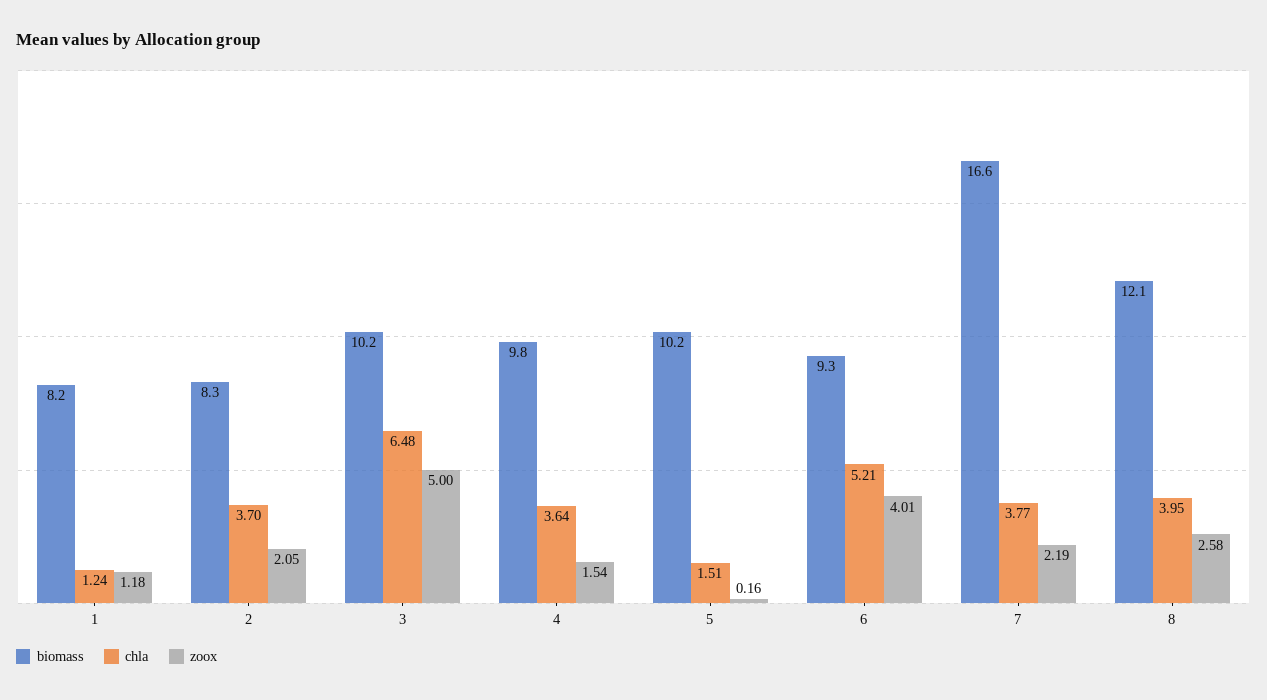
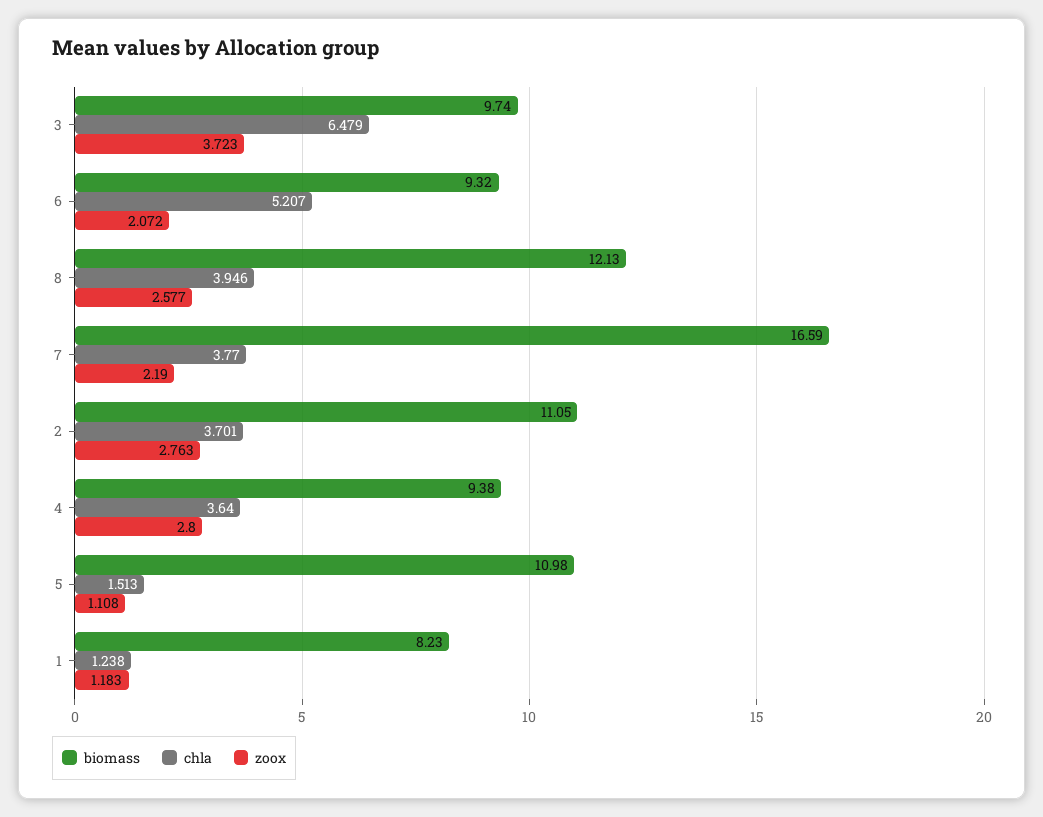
  {
    "biomass": {
      "1": 8.23,
-     "2": 8.3,
+     "2": 11.05,
-     "3": 10.2,
+     "3": 9.74,
-     "4": 9.8,
+     "4": 9.38,
-     "5": 10.2,
+     "5": 10.98,
      "6": 9.32,
      "7": 16.59,
      "8": 12.13
    },
    "chla": {
      "1": 1.238,
      "2": 3.701,
      "3": 6.479,
      "4": 3.64,
      "5": 1.513,
      "6": 5.207,
      "7": 3.77,
      "8": 3.946
    },
    "zoox": {
      "1": 1.183,
-     "2": 2.05,
+     "2": 2.763,
-     "3": 5,
+     "3": 3.723,
-     "4": 1.54,
+     "4": 2.8,
-     "5": 0.16,
+     "5": 1.108,
-     "6": 4.01,
+     "6": 2.072,
      "7": 2.19,
      "8": 2.577
    }
  }

